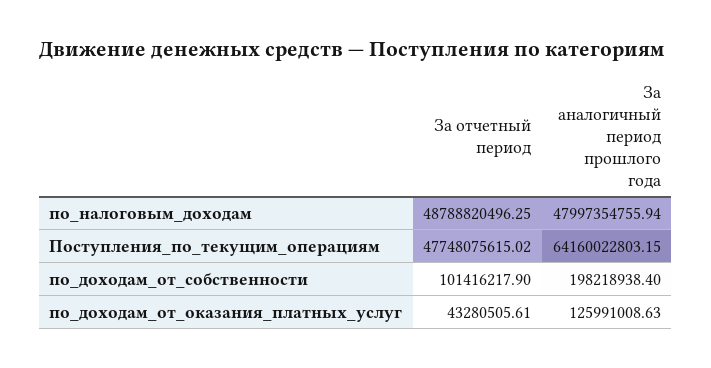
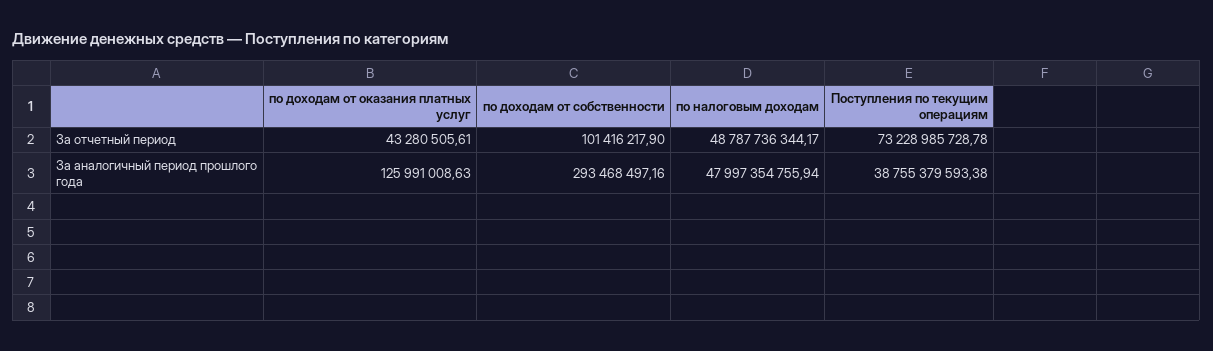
  {
    "За отчетный период": {
-     "по_налоговым_доходам": 48788820496.25,
+     "по_налоговым_доходам": 48787736344.17,
-     "Поступления_по_текущим_операциям": 47748075615.02,
+     "Поступления_по_текущим_операциям": 73228985728.78,
      "по_доходам_от_собственности": 101416217.9,
      "по_доходам_от_оказания_платных_услуг": 43280505.61
    },
    "За аналогичный период прошлого года": {
      "по_налоговым_доходам": 47997354755.94,
-     "Поступления_по_текущим_операциям": 64160022803.15,
+     "Поступления_по_текущим_операциям": 38755379593.38,
-     "по_доходам_от_собственности": 198218938.4,
+     "по_доходам_от_собственности": 293468497.16,
      "по_доходам_от_оказания_платных_услуг": 125991008.63
    }
  }

